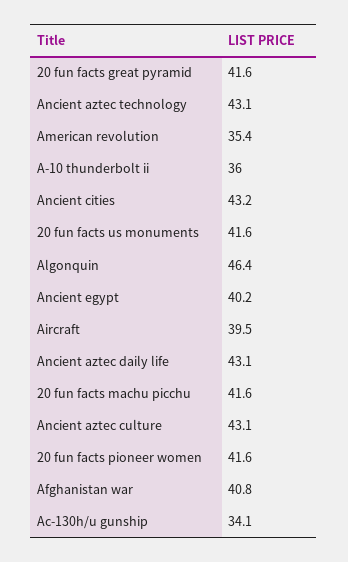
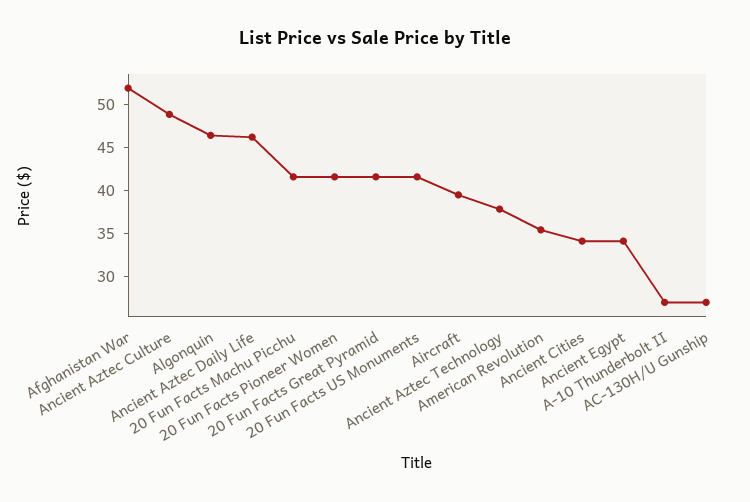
  {
    "20 fun facts great pyramid": 41.6,
-   "Ancient aztec technology": 43.1,
+   "Ancient aztec technology": 38,
    "American revolution": 35.4,
-   "A-10 thunderbolt ii": 36,
+   "A-10 thunderbolt ii": 27,
-   "Ancient cities": 43.2,
+   "Ancient cities": 34,
    "20 fun facts us monuments": 41.6,
    "Algonquin": 46.4,
-   "Ancient egypt": 40.2,
+   "Ancient egypt": 34,
    "Aircraft": 39.5,
-   "Ancient aztec daily life": 43.1,
+   "Ancient aztec daily life": 46,
    "20 fun facts machu picchu": 41.6,
-   "Ancient aztec culture": 43.1,
+   "Ancient aztec culture": 49,
    "20 fun facts pioneer women": 41.6,
-   "Afghanistan war": 40.8,
+   "Afghanistan war": 52,
-   "Ac-130h/u gunship": 34.1
+   "Ac-130h/u gunship": 27
  }

